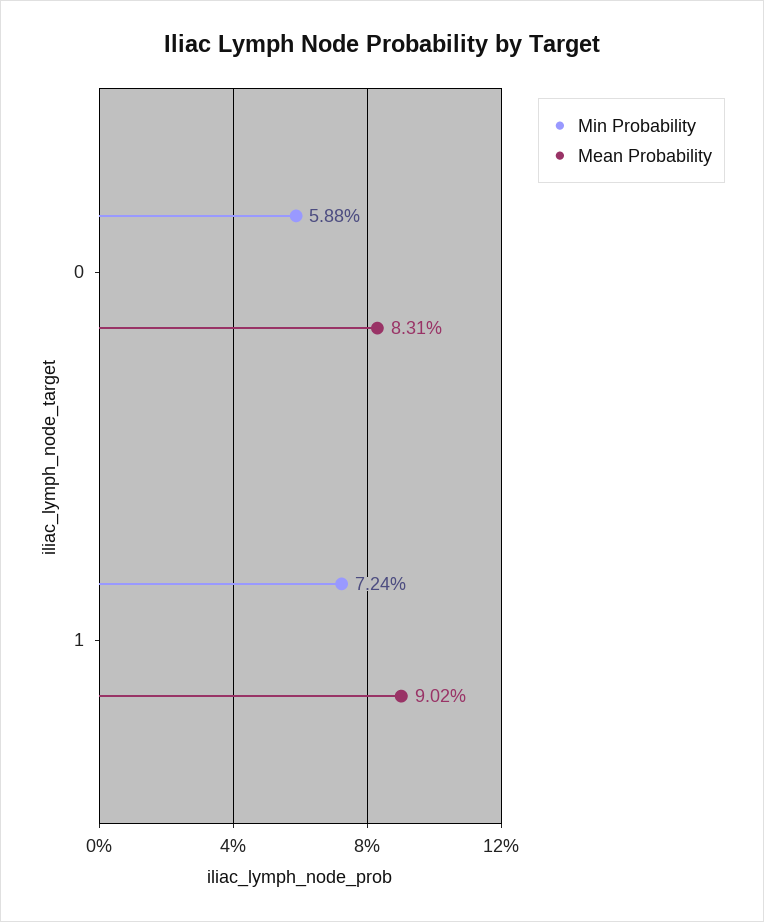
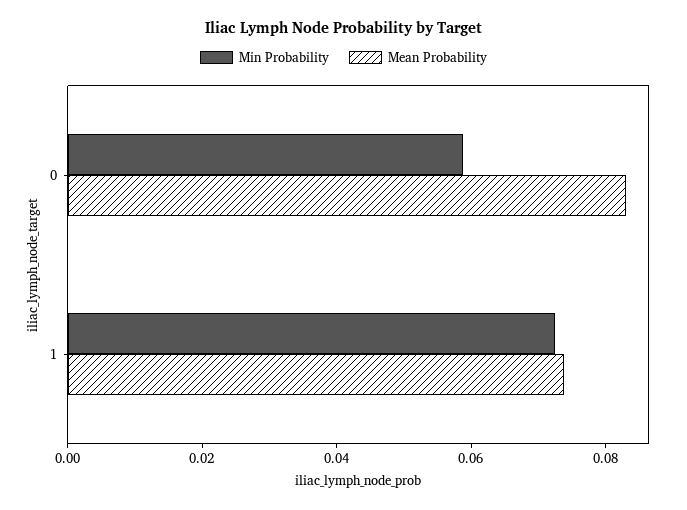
  {
    "Min Probability": {
      "0": 0.0588,
      "1": 0.0724
    },
    "Mean Probability": {
      "0": 0.0831,
-     "1": 0.0902
+     "1": 0.075
    }
  }

